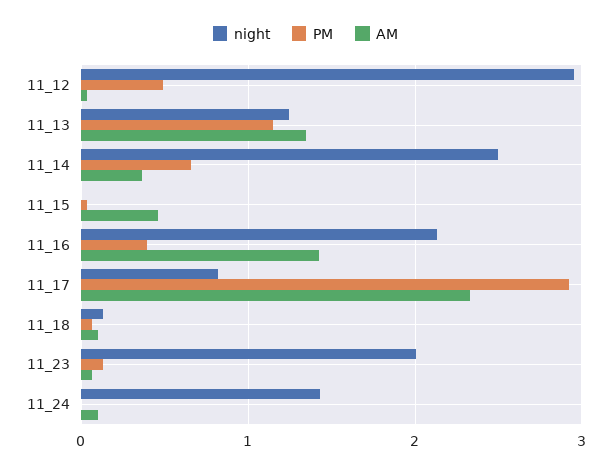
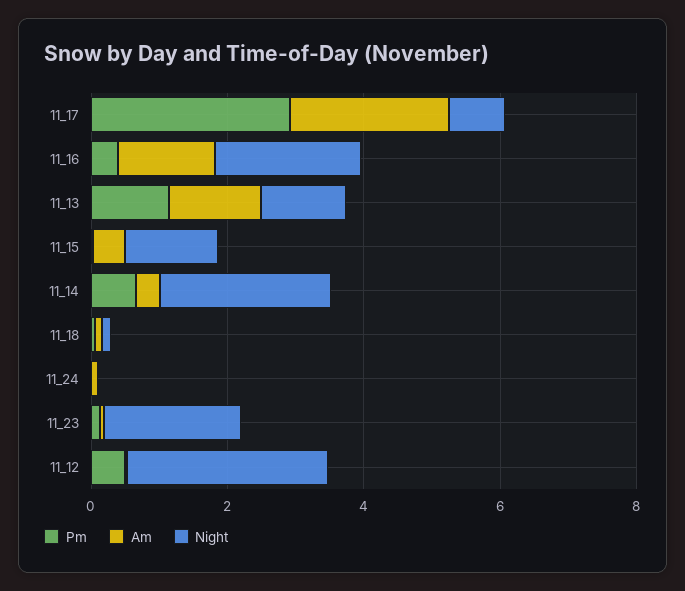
  {
    "night": {
      "11_12": 3,
      "11_13": 1.2,
      "11_14": 2.5,
-     "11_15": 0,
+     "11_15": 1.5,
      "11_16": 2.1,
      "11_17": 0.8,
      "11_18": 0.1,
      "11_23": 2,
-     "11_24": 1.4
+     "11_24": 0
    },
    "PM": {
      "11_12": 0.5,
      "11_13": 1.1,
      "11_14": 0.7,
      "11_15": 0,
      "11_16": 0.4,
      "11_17": 2.9,
      "11_18": 0.1,
      "11_23": 0.1,
      "11_24": 0
    },
    "AM": {
      "11_12": 0,
      "11_13": 1.3,
      "11_14": 0.4,
      "11_15": 0.5,
      "11_16": 1.4,
      "11_17": 2.3,
      "11_18": 0.1,
      "11_23": 0.1,
      "11_24": 0.1
    }
  }

